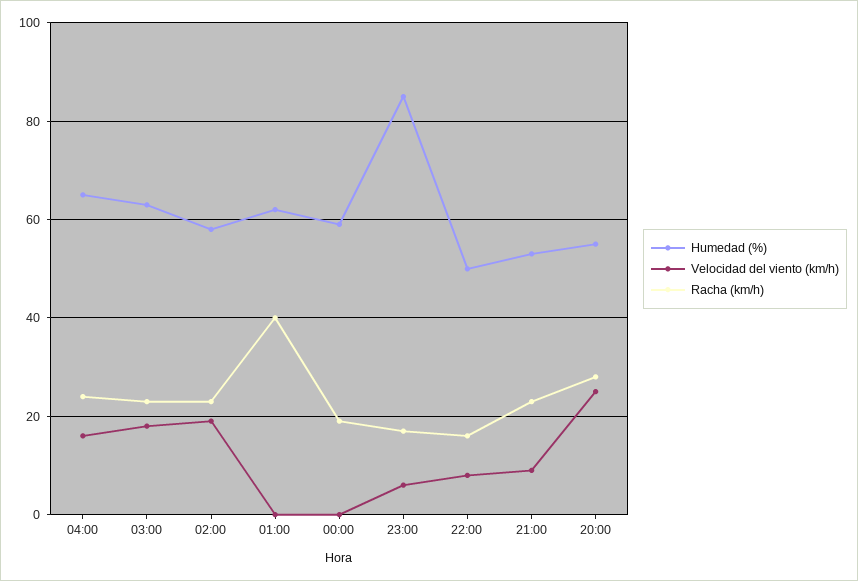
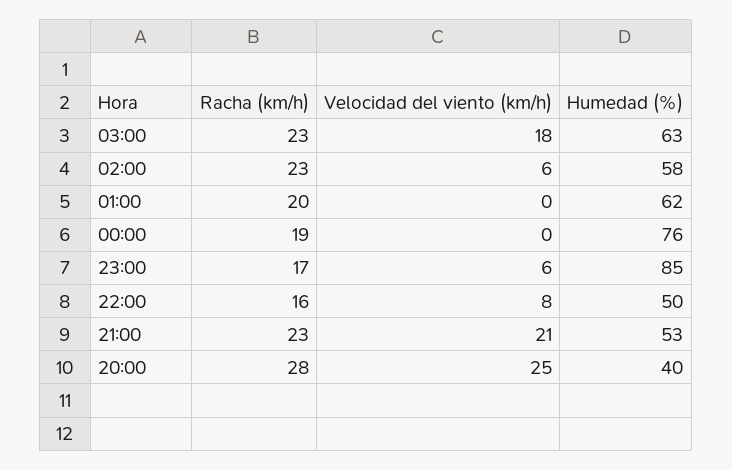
  {
    "Humedad (%)": {
-     "04:00": 65,
      "03:00": 63,
      "02:00": 58,
      "01:00": 62,
-     "00:00": 60,
+     "00:00": 76,
      "23:00": 85,
      "22:00": 50,
      "21:00": 53,
-     "20:00": 55
+     "20:00": 40
    },
    "Velocidad del viento (km/h)": {
-     "04:00": 15,
      "03:00": 18,
-     "02:00": 20,
+     "02:00": 6,
      "01:00": 0,
      "00:00": 0,
      "23:00": 6,
      "22:00": 8,
-     "21:00": 10,
+     "21:00": 21,
      "20:00": 25
    },
    "Racha (km/h)": {
-     "04:00": 25,
      "03:00": 23,
      "02:00": 23,
-     "01:00": 40,
+     "01:00": 20,
      "00:00": 19,
      "23:00": 17,
      "22:00": 16,
      "21:00": 23,
      "20:00": 28
    }
  }

